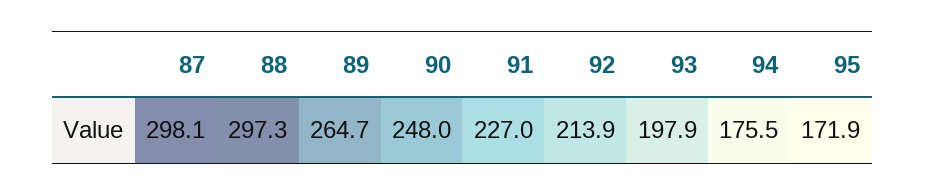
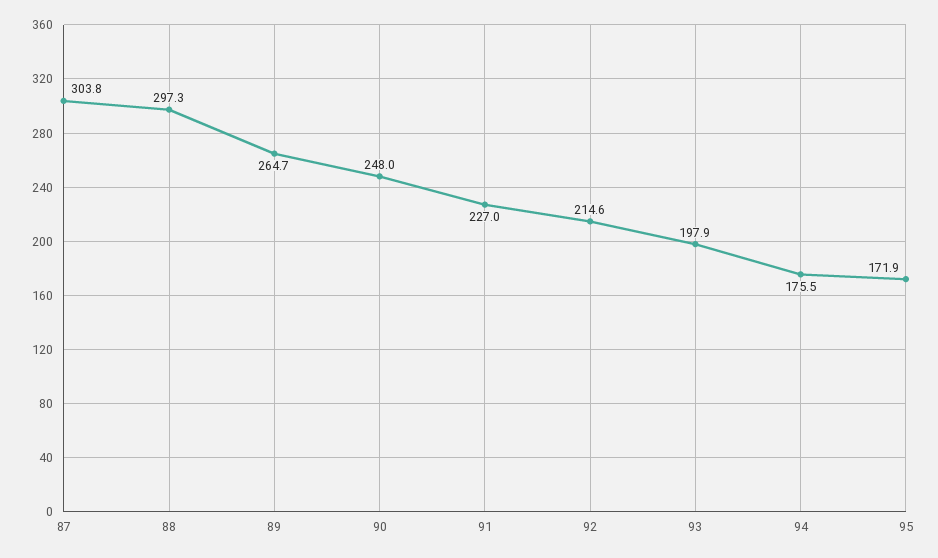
  {
-   "87": 298.1,
+   "87": 303.8,
    "88": 297.3,
    "89": 264.7,
    "90": 248,
    "91": 227,
-   "92": 213.9,
+   "92": 214.6,
    "93": 197.9,
    "94": 175.5,
    "95": 171.9
  }

